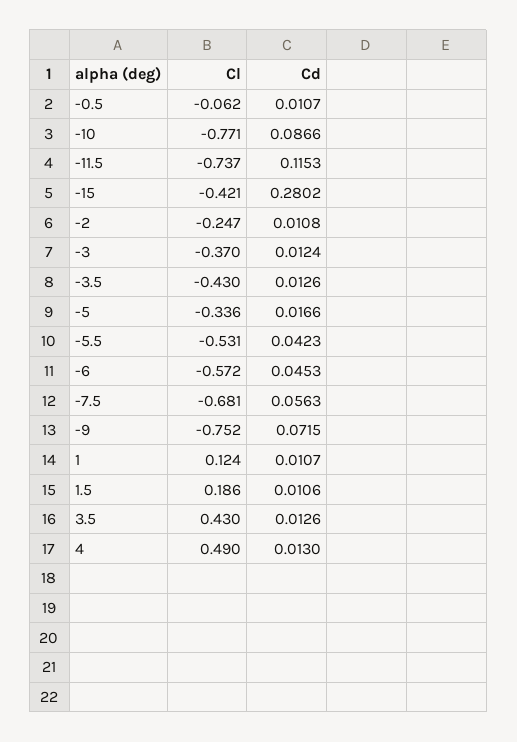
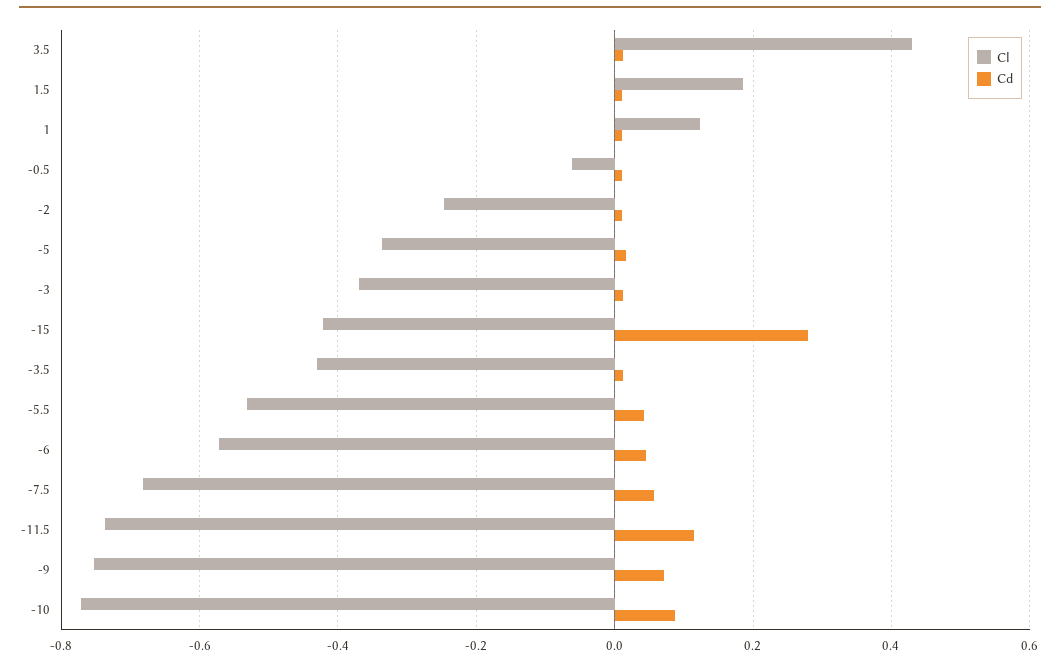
  {
    "Cl": {
      "-0.5": -0.062,
      "-10": -0.771,
      "-11.5": -0.737,
      "-15": -0.421,
      "-2": -0.247,
      "-3": -0.37,
      "-3.5": -0.43,
      "-5": -0.336,
      "-5.5": -0.531,
      "-6": -0.572,
      "-7.5": -0.681,
      "-9": -0.752,
      "1": 0.124,
      "1.5": 0.186,
-     "3.5": 0.43,
+     "3.5": 0.43
-     "4": 0.49
    },
    "Cd": {
      "-0.5": 0.0107,
      "-10": 0.0866,
      "-11.5": 0.1153,
      "-15": 0.2802,
      "-2": 0.0108,
      "-3": 0.0124,
      "-3.5": 0.0126,
      "-5": 0.0166,
      "-5.5": 0.0423,
      "-6": 0.0453,
      "-7.5": 0.0563,
      "-9": 0.0715,
      "1": 0.0107,
      "1.5": 0.0106,
-     "3.5": 0.0126,
+     "3.5": 0.0126
-     "4": 0.013
    }
  }

